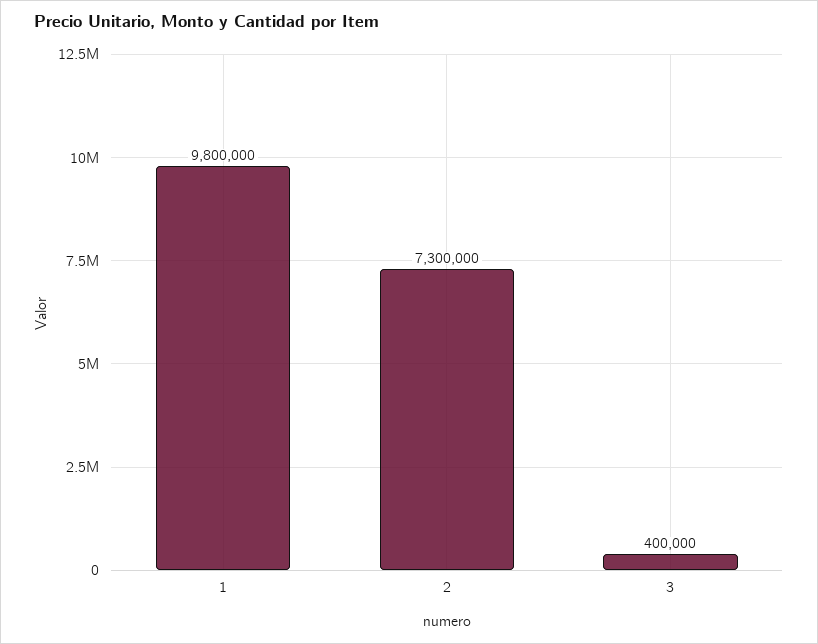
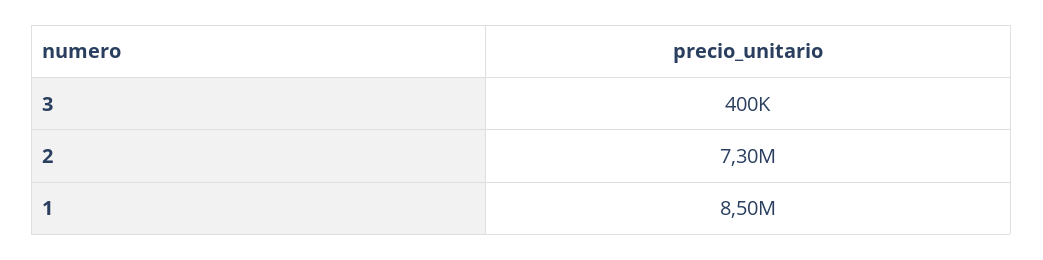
  {
-   "1": 9800000,
+   "1": 8500000,
    "2": 7300000,
    "3": 400000
  }

